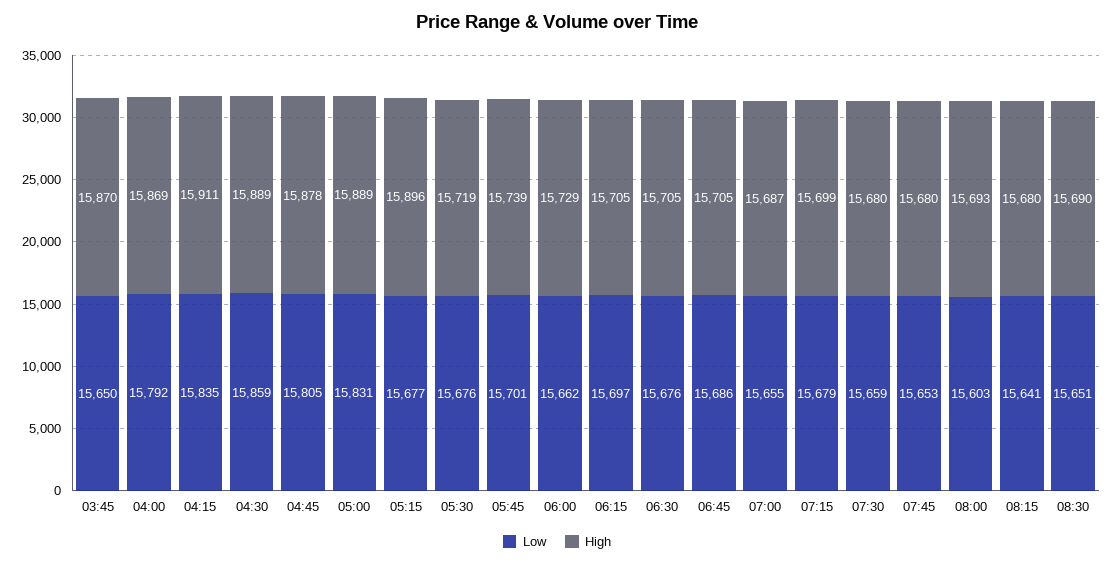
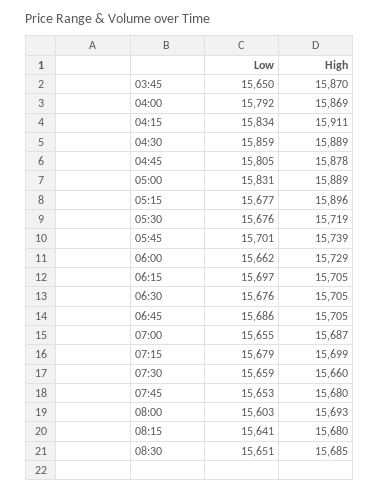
  {
    "Low": {
      "03:45": 15650,
      "04:00": 15792,
-     "04:15": 15835,
+     "04:15": 15834,
      "04:30": 15859,
      "04:45": 15805,
      "05:00": 15831,
      "05:15": 15677,
      "05:30": 15676,
      "05:45": 15701,
      "06:00": 15662,
      "06:15": 15697,
      "06:30": 15676,
      "06:45": 15686,
      "07:00": 15655,
      "07:15": 15679,
      "07:30": 15659,
      "07:45": 15653,
      "08:00": 15603,
      "08:15": 15641,
      "08:30": 15651
    },
    "High": {
      "03:45": 15870,
      "04:00": 15869,
      "04:15": 15911,
      "04:30": 15889,
      "04:45": 15878,
      "05:00": 15889,
      "05:15": 15896,
      "05:30": 15719,
      "05:45": 15739,
      "06:00": 15729,
      "06:15": 15705,
      "06:30": 15705,
      "06:45": 15705,
      "07:00": 15687,
      "07:15": 15699,
-     "07:30": 15680,
+     "07:30": 15660,
      "07:45": 15680,
      "08:00": 15693,
      "08:15": 15680,
-     "08:30": 15690
+     "08:30": 15685
    }
  }

